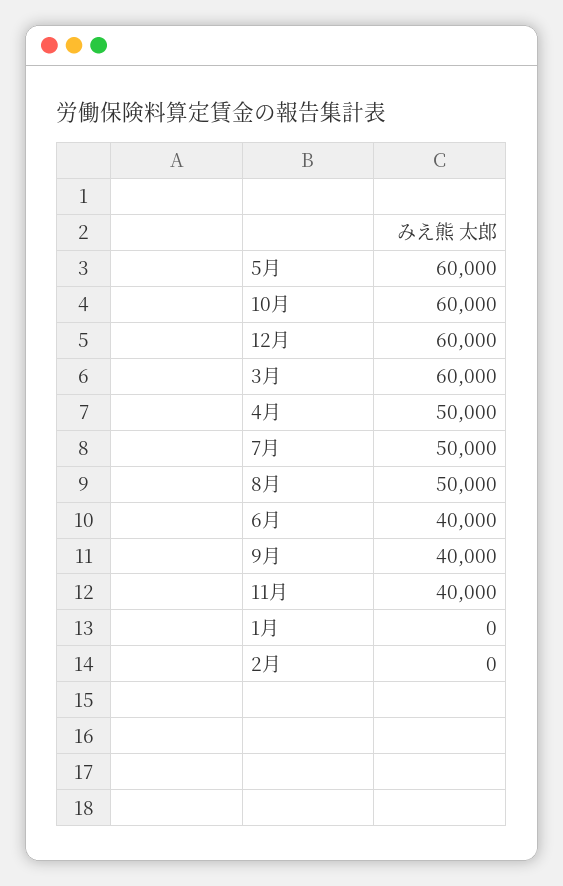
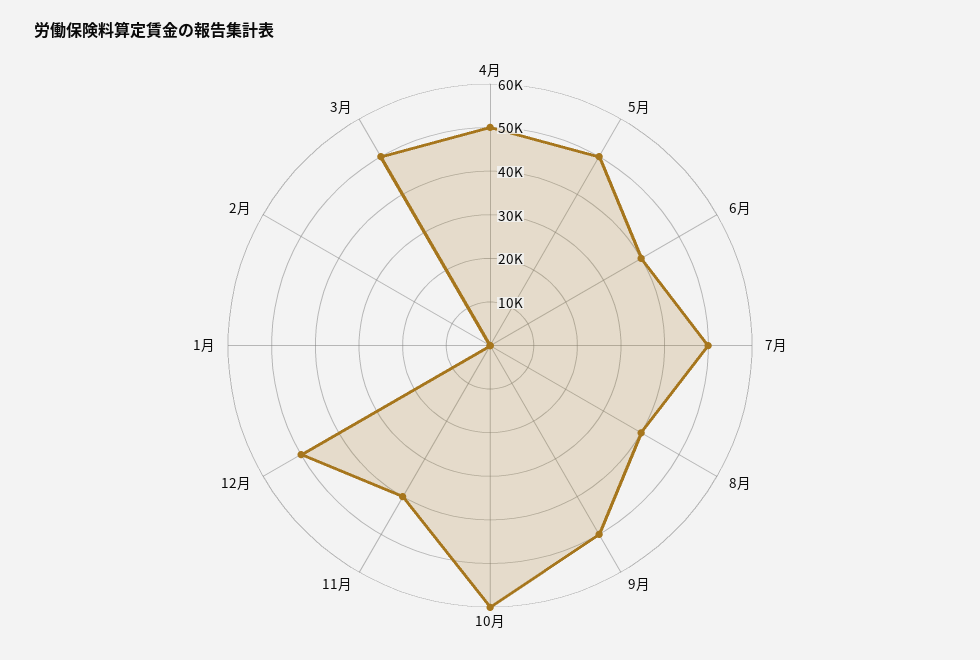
  {
-   "5月": 60000,
+   "5月": 50000,
    "10月": 60000,
-   "12月": 60000,
+   "12月": 50000,
-   "3月": 60000,
+   "3月": 50000,
    "4月": 50000,
    "7月": 50000,
-   "8月": 50000,
+   "8月": 40000,
    "6月": 40000,
-   "9月": 40000,
+   "9月": 50000,
    "11月": 40000,
    "1月": 0,
    "2月": 0
  }

